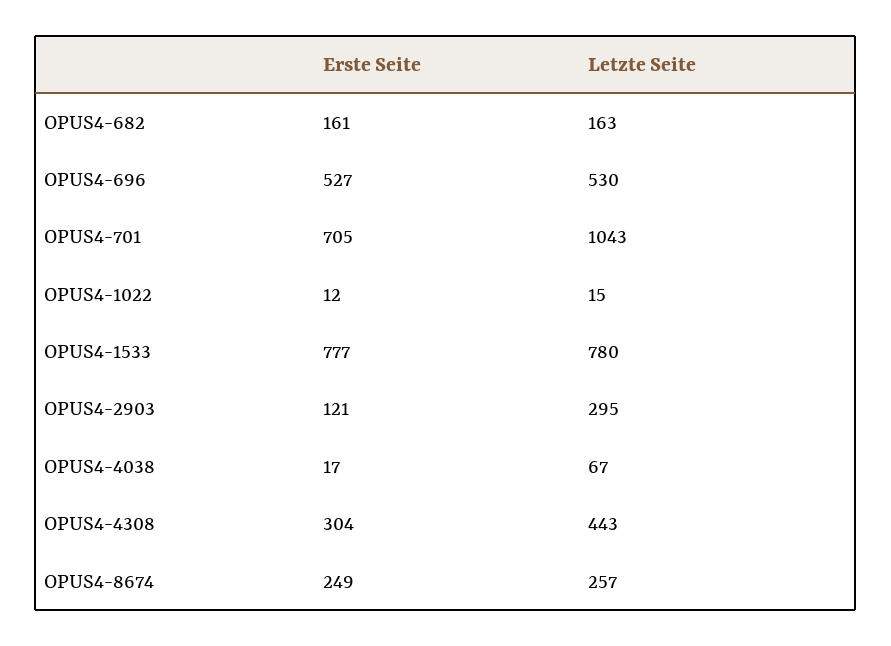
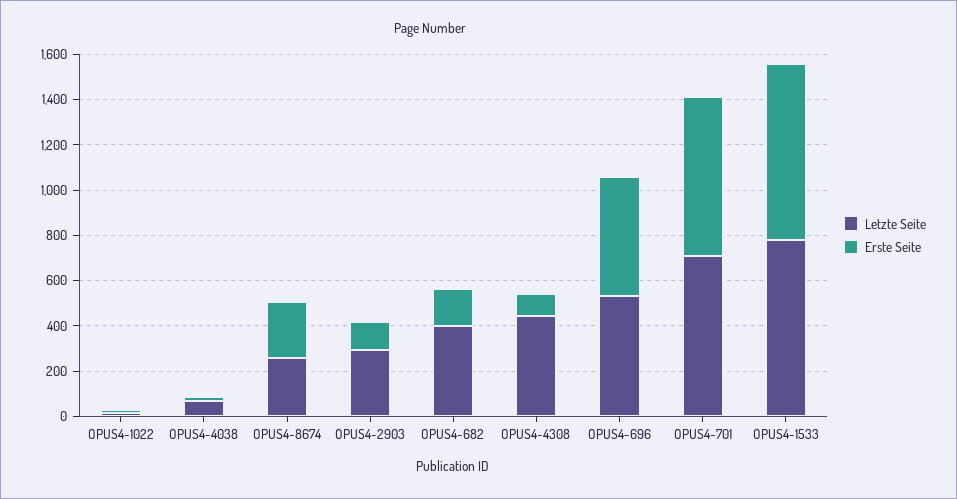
  {
    "Erste Seite": {
      "OPUS4-682": 161,
      "OPUS4-696": 527,
      "OPUS4-701": 705,
      "OPUS4-1022": 12,
      "OPUS4-1533": 777,
      "OPUS4-2903": 121,
      "OPUS4-4038": 17,
-     "OPUS4-4308": 304,
+     "OPUS4-4308": 100,
      "OPUS4-8674": 249
    },
    "Letzte Seite": {
-     "OPUS4-682": 163,
+     "OPUS4-682": 400,
      "OPUS4-696": 530,
-     "OPUS4-701": 1043,
+     "OPUS4-701": 700,
      "OPUS4-1022": 15,
      "OPUS4-1533": 780,
      "OPUS4-2903": 295,
      "OPUS4-4038": 67,
      "OPUS4-4308": 443,
      "OPUS4-8674": 257
    }
  }

